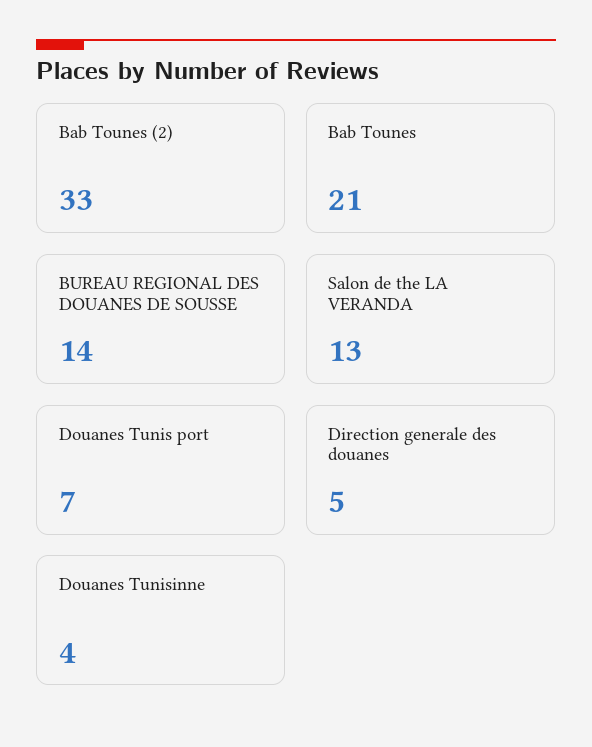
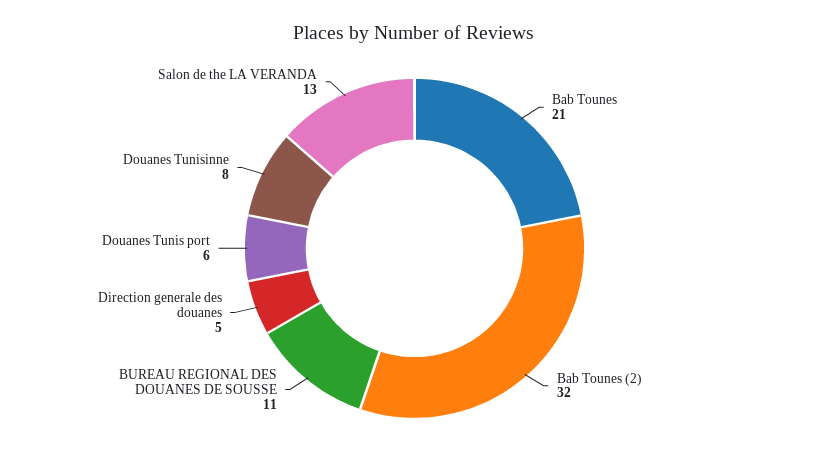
  {
-   "Bab Tounes (2)": 33,
+   "Bab Tounes (2)": 32,
    "Bab Tounes": 21,
-   "BUREAU REGIONAL DES DOUANES DE SOUSSE": 14,
+   "BUREAU REGIONAL DES DOUANES DE SOUSSE": 11,
    "Salon de the LA VERANDA": 13,
-   "Douanes Tunis port": 7,
+   "Douanes Tunis port": 6,
    "Direction generale des douanes": 5,
-   "Douanes Tunisinne": 4
+   "Douanes Tunisinne": 8
  }

